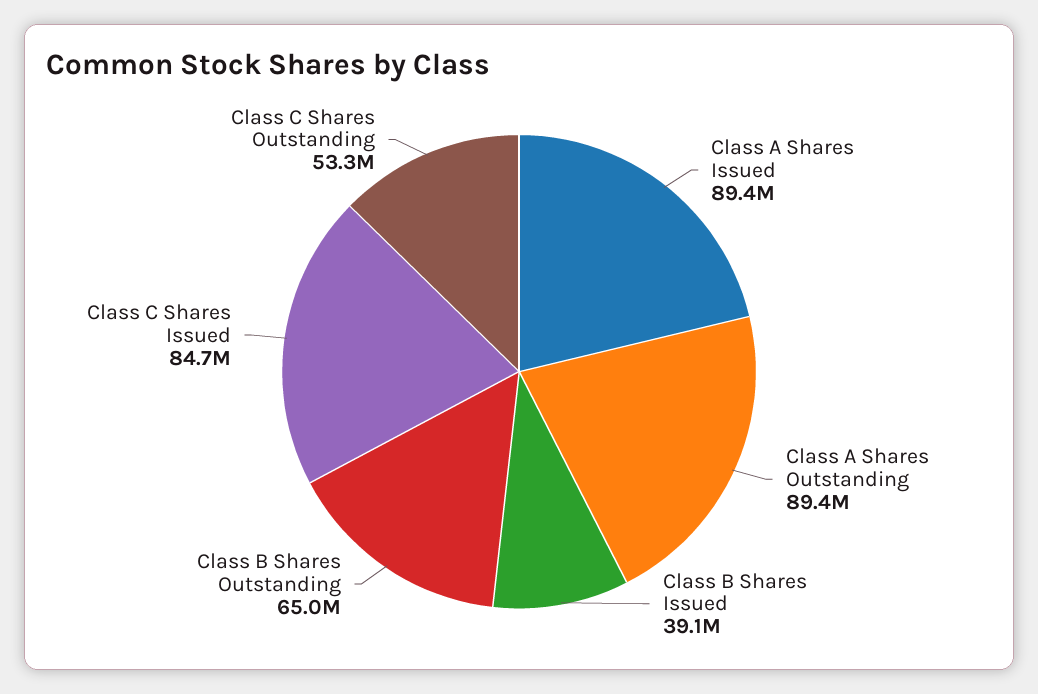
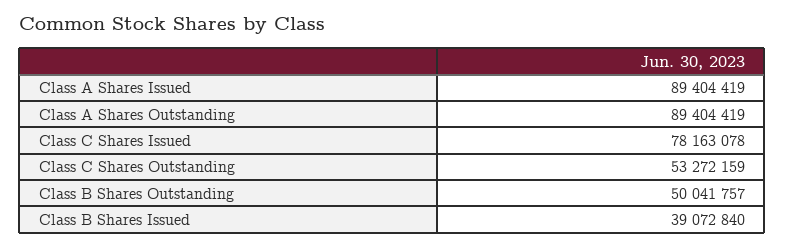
  {
    "Class A Shares Issued": 89404419,
    "Class A Shares Outstanding": 89404419,
    "Class B Shares Issued": 39072840,
-   "Class B Shares Outstanding": 65000000,
+   "Class B Shares Outstanding": 50041757,
-   "Class C Shares Issued": 84700000,
+   "Class C Shares Issued": 78163078,
    "Class C Shares Outstanding": 53272159
  }

